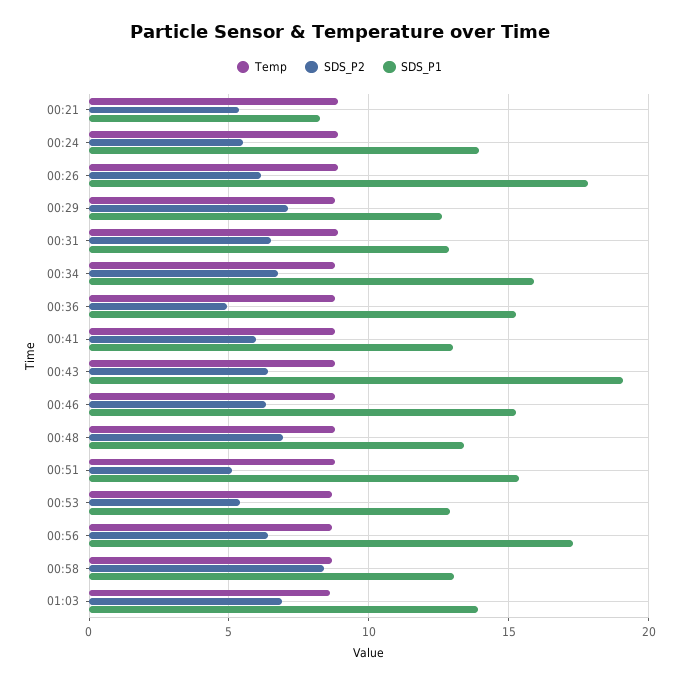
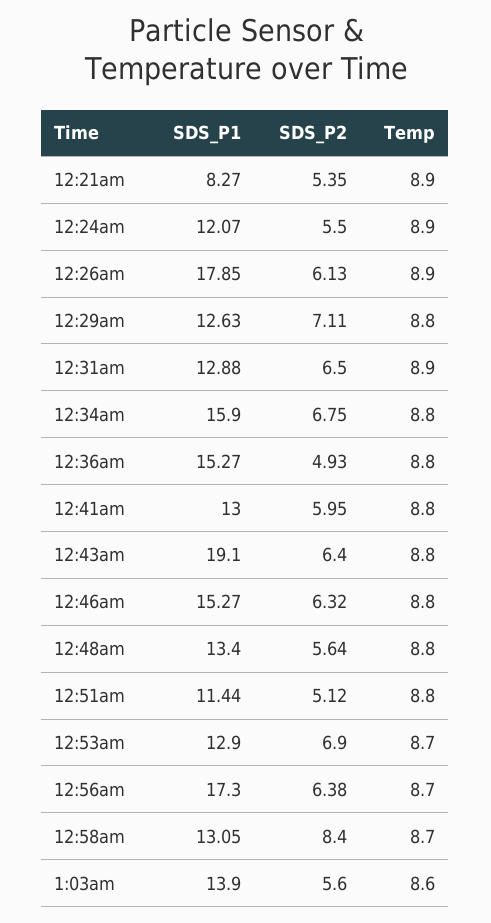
  {
    "Temp": {
      "00:21": 8.9,
      "00:24": 8.9,
      "00:26": 8.9,
      "00:29": 8.8,
      "00:31": 8.9,
      "00:34": 8.8,
      "00:36": 8.8,
      "00:41": 8.8,
      "00:43": 8.8,
      "00:46": 8.8,
      "00:48": 8.8,
      "00:51": 8.8,
      "00:53": 8.7,
      "00:56": 8.7,
      "00:58": 8.7,
      "01:03": 8.6
    },
    "SDS_P2": {
      "00:21": 5.35,
      "00:24": 5.5,
      "00:26": 6.13,
      "00:29": 7.11,
      "00:31": 6.5,
      "00:34": 6.75,
      "00:36": 4.93,
      "00:41": 5.95,
      "00:43": 6.4,
      "00:46": 6.32,
-     "00:48": 7,
+     "00:48": 5.64,
      "00:51": 5.12,
-     "00:53": 5.5,
+     "00:53": 6.9,
      "00:56": 6.38,
      "00:58": 8.4,
-     "01:03": 7
+     "01:03": 5.6
    },
    "SDS_P1": {
      "00:21": 8.27,
-     "00:24": 14,
+     "00:24": 12.07,
      "00:26": 17.85,
      "00:29": 12.63,
      "00:31": 12.88,
      "00:34": 15.9,
      "00:36": 15.27,
      "00:41": 13,
      "00:43": 19.1,
      "00:46": 15.27,
      "00:48": 13.4,
-     "00:51": 15.5,
+     "00:51": 11.44,
      "00:53": 12.9,
      "00:56": 17.3,
      "00:58": 13.05,
      "01:03": 13.9
    }
  }

